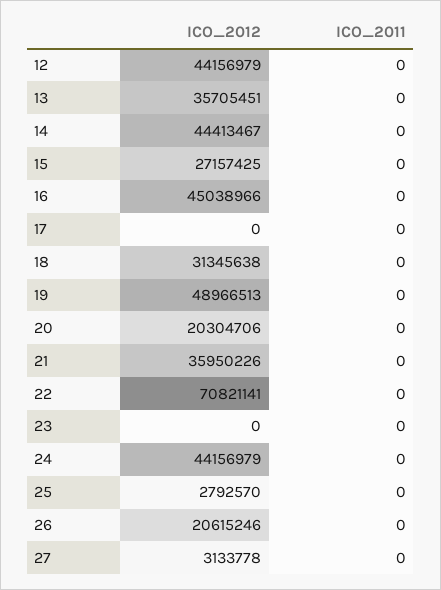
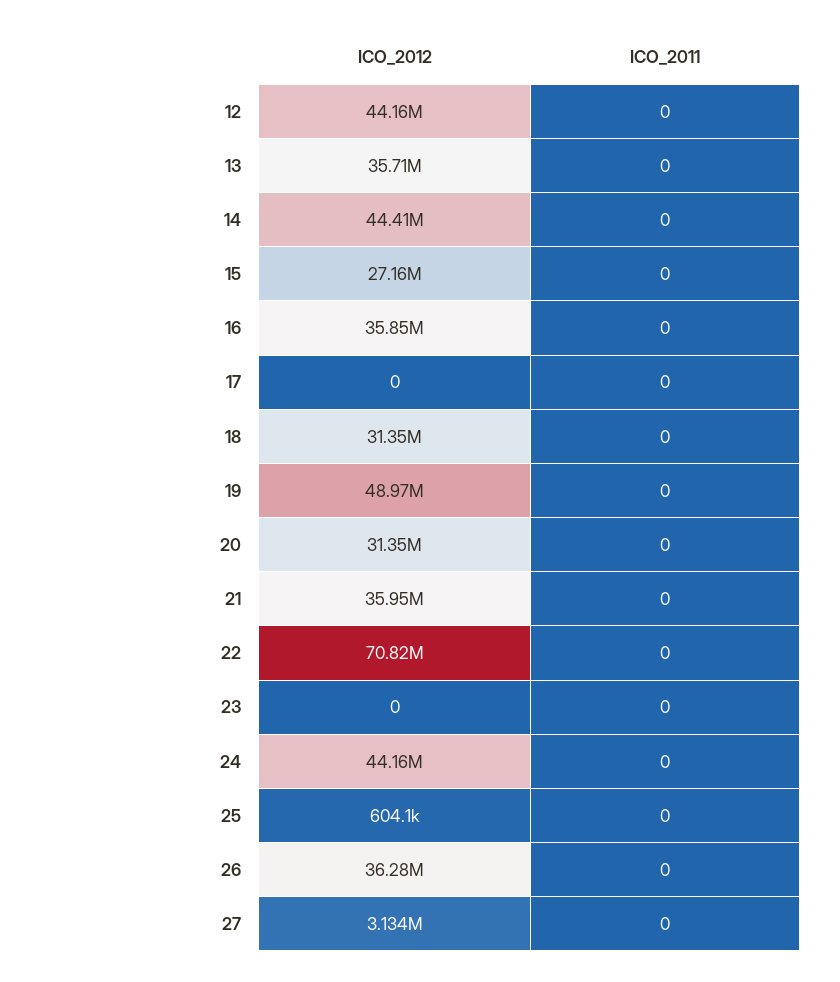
  {
    "ICO_2012": {
      "12": 44156979,
      "13": 35705451,
      "14": 44413467,
      "15": 27157425,
-     "16": 45038966,
+     "16": 35850000,
      "17": 0,
      "18": 31345638,
      "19": 48966513,
-     "20": 20304706,
+     "20": 31350000,
      "21": 35950226,
      "22": 70821141,
      "23": 0,
      "24": 44156979,
-     "25": 2792570,
+     "25": 604100,
-     "26": 20615246,
+     "26": 36280000,
      "27": 3133778
    },
    "ICO_2011": {
      "12": 0,
      "13": 0,
      "14": 0,
      "15": 0,
      "16": 0,
      "17": 0,
      "18": 0,
      "19": 0,
      "20": 0,
      "21": 0,
      "22": 0,
      "23": 0,
      "24": 0,
      "25": 0,
      "26": 0,
      "27": 0
    }
  }

